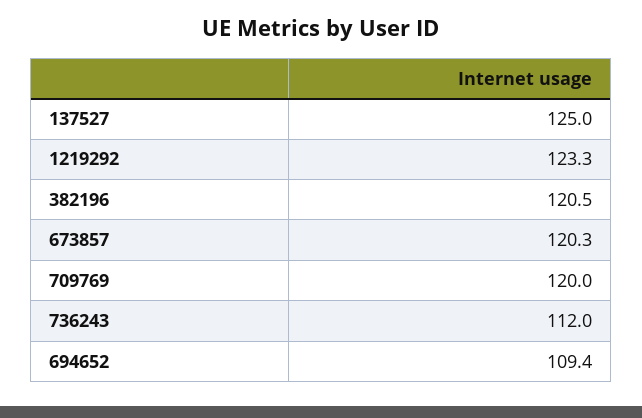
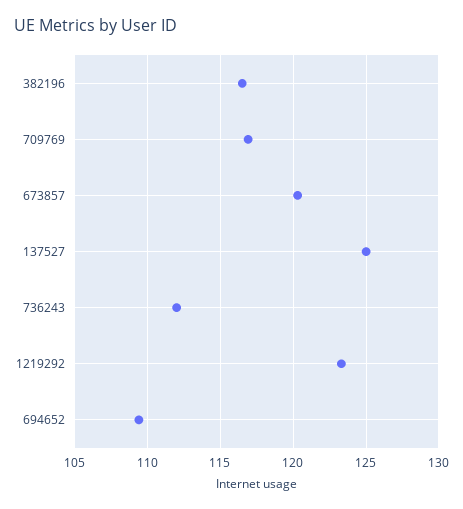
  {
    "137527": 125,
    "1219292": 123.3,
-   "382196": 120.5,
+   "382196": 116.5,
    "673857": 120.3,
-   "709769": 120,
+   "709769": 117,
    "736243": 112,
    "694652": 109.4
  }

